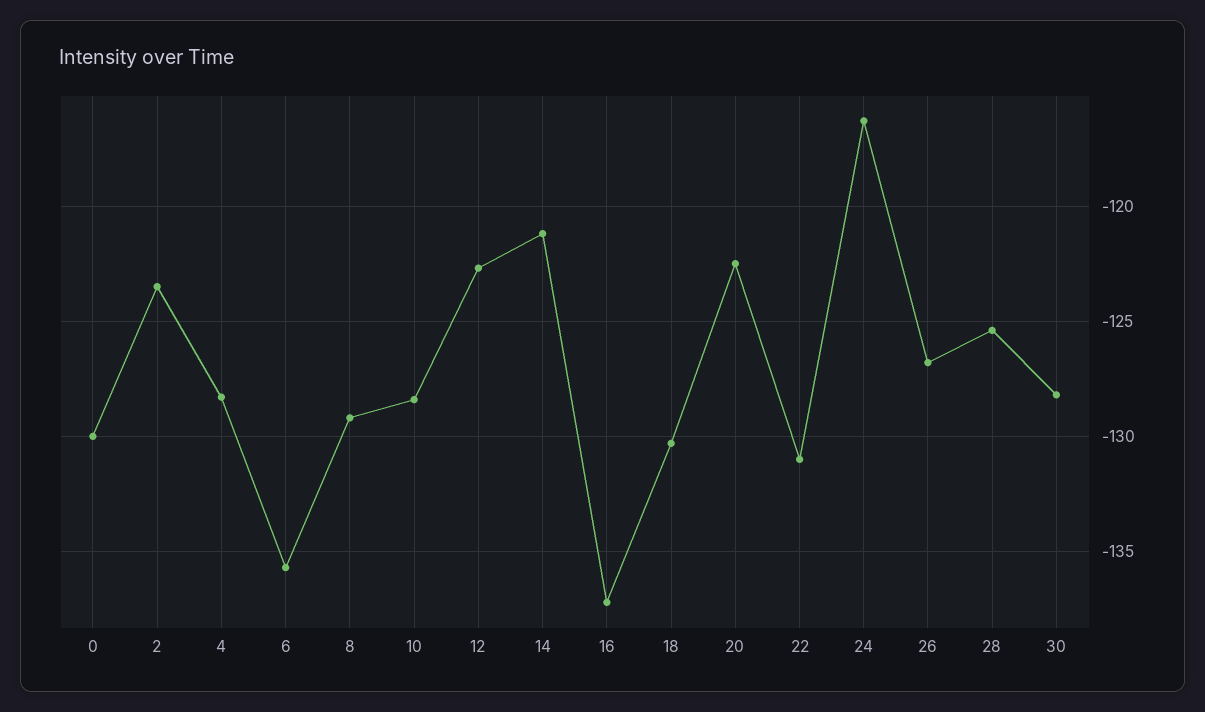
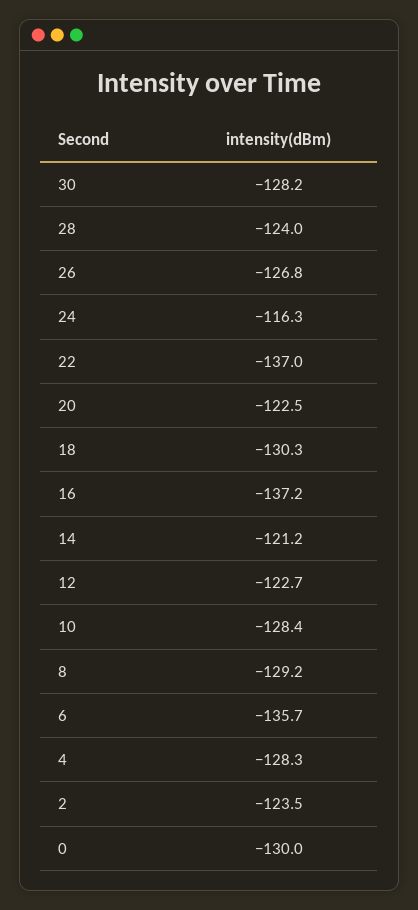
  {
    "0": -130,
    "2": -123.5,
    "4": -128.3,
    "6": -135.7,
    "8": -129.2,
    "10": -128.4,
    "12": -122.7,
    "14": -121.2,
    "16": -137.2,
    "18": -130.3,
    "20": -122.5,
-   "22": -131,
+   "22": -137,
    "24": -116.3,
    "26": -126.8,
-   "28": -125.5,
+   "28": -124,
    "30": -128.2
  }

